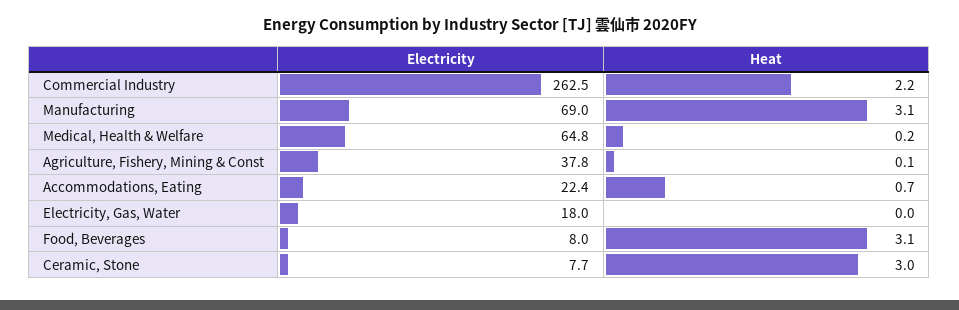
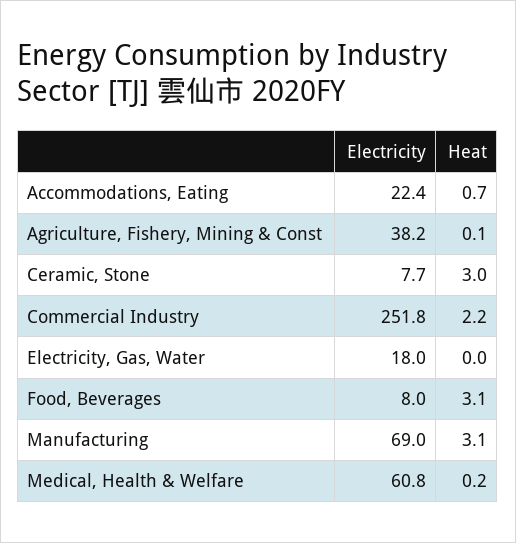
  {
    "Electricity": {
-     "Commercial Industry": 262.5,
+     "Commercial Industry": 251.8,
      "Manufacturing": 69,
-     "Medical, Health & Welfare": 64.8,
+     "Medical, Health & Welfare": 60.8,
-     "Agriculture, Fishery, Mining & Const": 37.8,
+     "Agriculture, Fishery, Mining & Const": 38.2,
      "Accommodations, Eating": 22.4,
      "Electricity, Gas, Water": 18,
      "Food, Beverages": 8,
      "Ceramic, Stone": 7.7
    },
    "Heat": {
      "Commercial Industry": 2.2,
      "Manufacturing": 3.1,
      "Medical, Health & Welfare": 0.2,
      "Agriculture, Fishery, Mining & Const": 0.1,
      "Accommodations, Eating": 0.7,
      "Electricity, Gas, Water": 0,
      "Food, Beverages": 3.1,
      "Ceramic, Stone": 3
    }
  }

